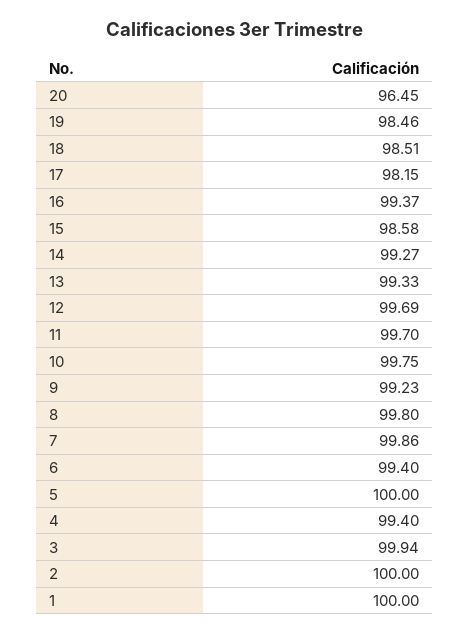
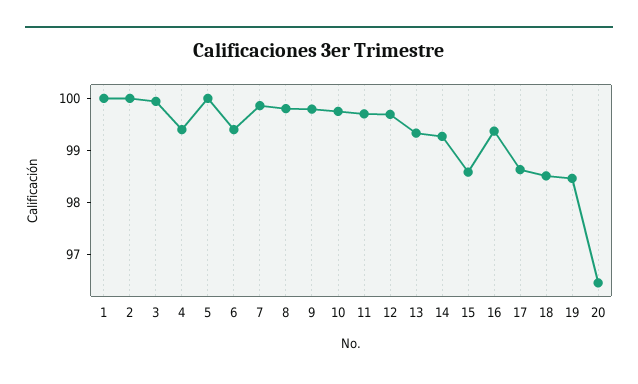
  {
    "20": 96.45,
    "19": 98.46,
    "18": 98.51,
-   "17": 98.15,
+   "17": 98.6,
    "16": 99.37,
    "15": 98.58,
    "14": 99.27,
    "13": 99.33,
    "12": 99.69,
    "11": 99.7,
    "10": 99.75,
-   "9": 99.23,
+   "9": 99.8,
    "8": 99.8,
    "7": 99.86,
    "6": 99.4,
    "5": 100,
    "4": 99.4,
    "3": 99.94,
    "2": 100,
    "1": 100
  }

